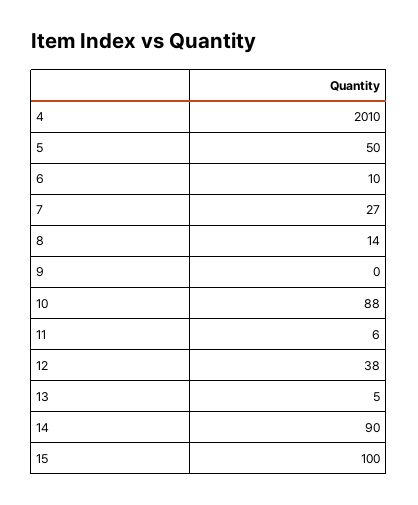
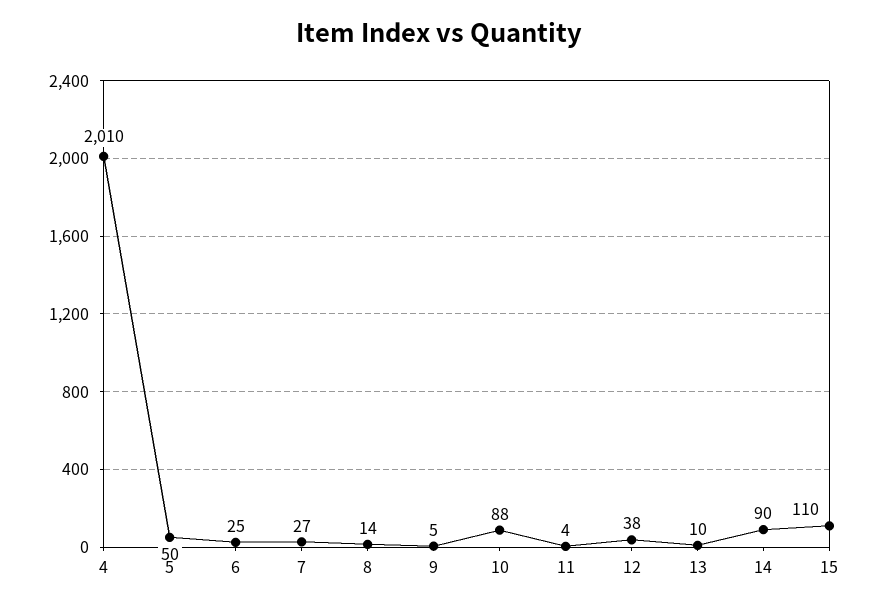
  {
    "4": 2010,
    "5": 50,
-   "6": 10,
+   "6": 25,
    "7": 27,
    "8": 14,
-   "9": 0,
+   "9": 5,
    "10": 88,
-   "11": 6,
+   "11": 4,
    "12": 38,
-   "13": 5,
+   "13": 10,
    "14": 90,
-   "15": 100
+   "15": 110
  }

